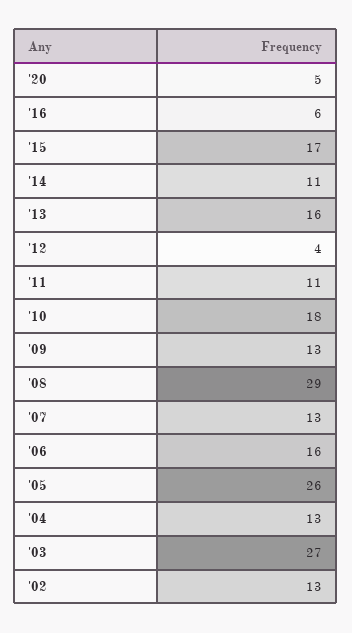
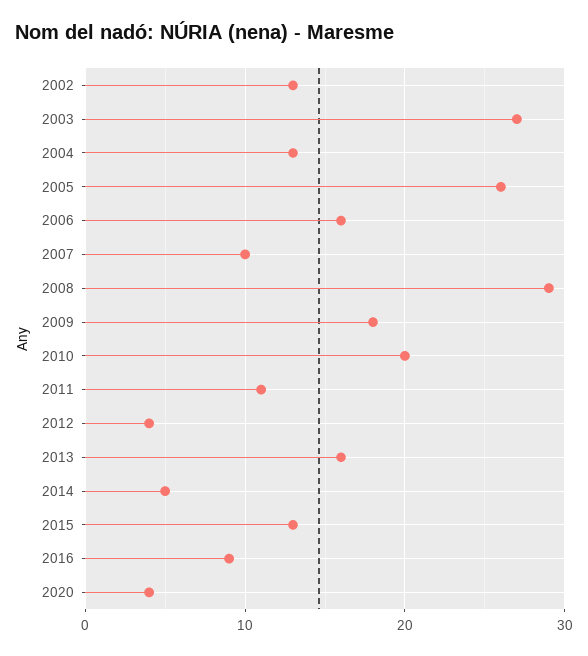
  {
-   "'20": 5,
+   "'20": 4,
-   "'16": 6,
+   "'16": 9,
-   "'15": 17,
+   "'15": 13,
-   "'14": 11,
+   "'14": 5,
    "'13": 16,
    "'12": 4,
    "'11": 11,
-   "'10": 18,
+   "'10": 20,
-   "'09": 13,
+   "'09": 18,
    "'08": 29,
-   "'07": 13,
+   "'07": 10,
    "'06": 16,
    "'05": 26,
    "'04": 13,
    "'03": 27,
    "'02": 13
  }

